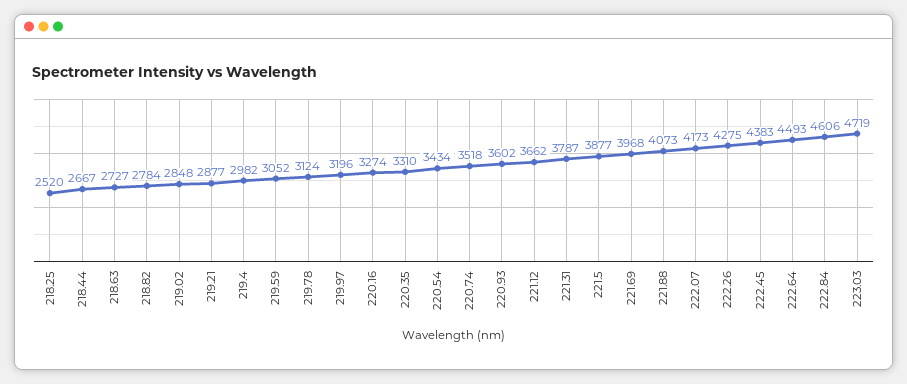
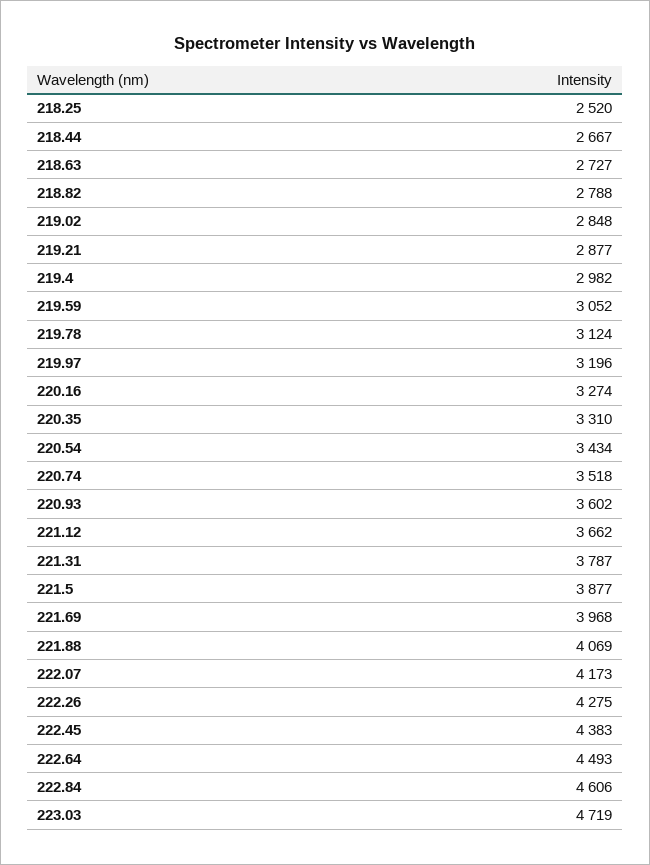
  {
    "218.25": 2520,
    "218.44": 2667,
    "218.63": 2727,
-   "218.82": 2784,
+   "218.82": 2788,
    "219.02": 2848,
    "219.21": 2877,
    "219.4": 2982,
    "219.59": 3052,
    "219.78": 3124,
    "219.97": 3196,
    "220.16": 3274,
    "220.35": 3310,
    "220.54": 3434,
    "220.74": 3518,
    "220.93": 3602,
    "221.12": 3662,
    "221.31": 3787,
    "221.5": 3877,
    "221.69": 3968,
-   "221.88": 4073,
+   "221.88": 4069,
    "222.07": 4173,
    "222.26": 4275,
    "222.45": 4383,
    "222.64": 4493,
    "222.84": 4606,
    "223.03": 4719
  }

